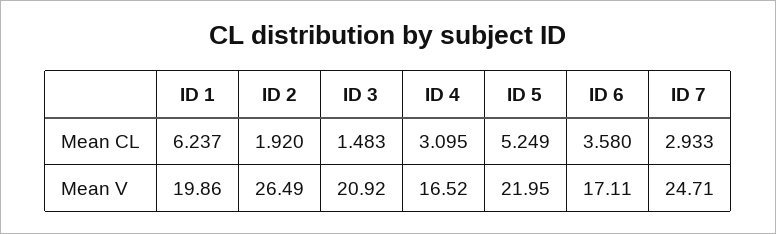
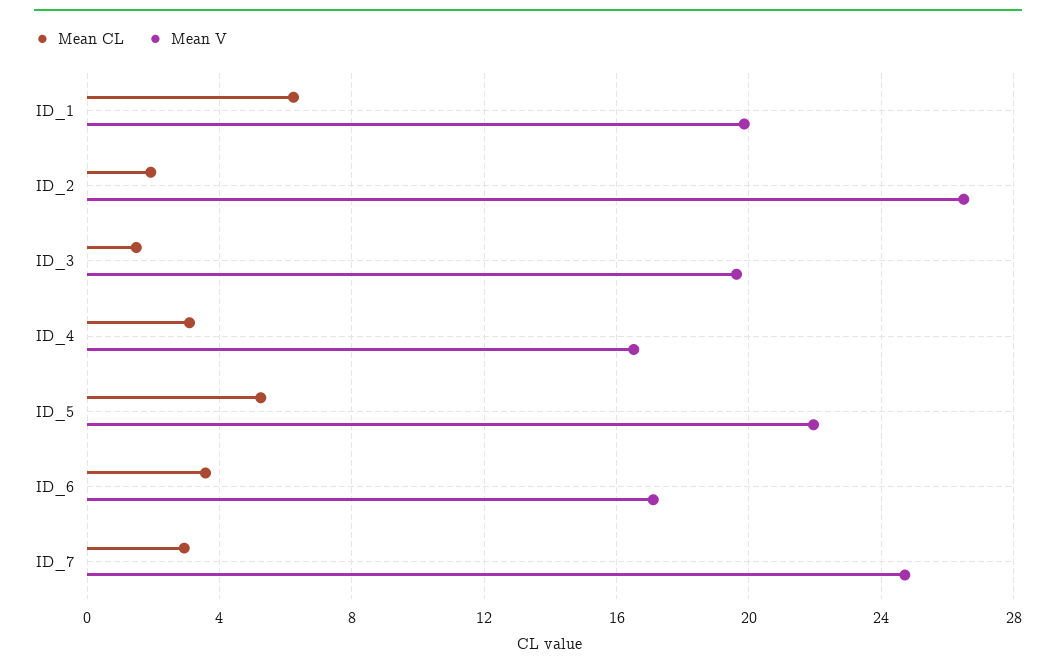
  {
    "Mean CL": {
      "ID 1": 6.237,
      "ID 2": 1.92,
      "ID 3": 1.483,
      "ID 4": 3.095,
      "ID 5": 5.249,
      "ID 6": 3.58,
      "ID 7": 2.933
    },
    "Mean V": {
      "ID 1": 19.86,
      "ID 2": 26.49,
-     "ID 3": 20.92,
+     "ID 3": 19.5,
      "ID 4": 16.52,
      "ID 5": 21.95,
      "ID 6": 17.11,
      "ID 7": 24.71
    }
  }

